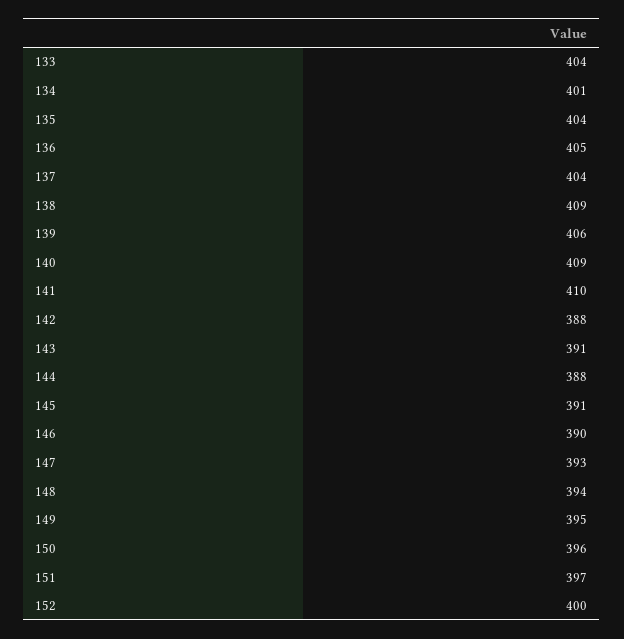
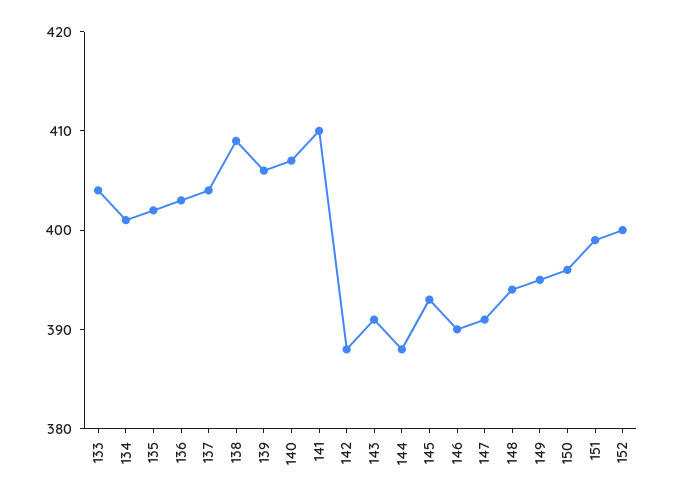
  {
    "133": 404,
    "134": 401,
-   "135": 404,
+   "135": 402,
-   "136": 405,
+   "136": 403,
    "137": 404,
    "138": 409,
    "139": 406,
-   "140": 409,
+   "140": 407,
    "141": 410,
    "142": 388,
    "143": 391,
    "144": 388,
-   "145": 391,
+   "145": 393,
    "146": 390,
-   "147": 393,
+   "147": 391,
    "148": 394,
    "149": 395,
    "150": 396,
-   "151": 397,
+   "151": 399,
    "152": 400
  }

